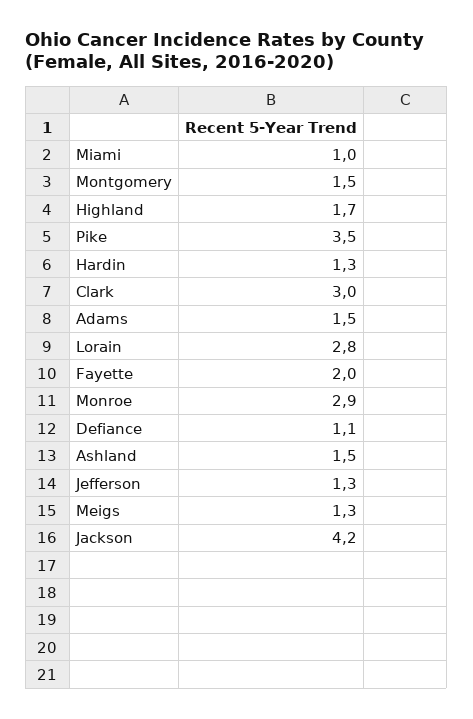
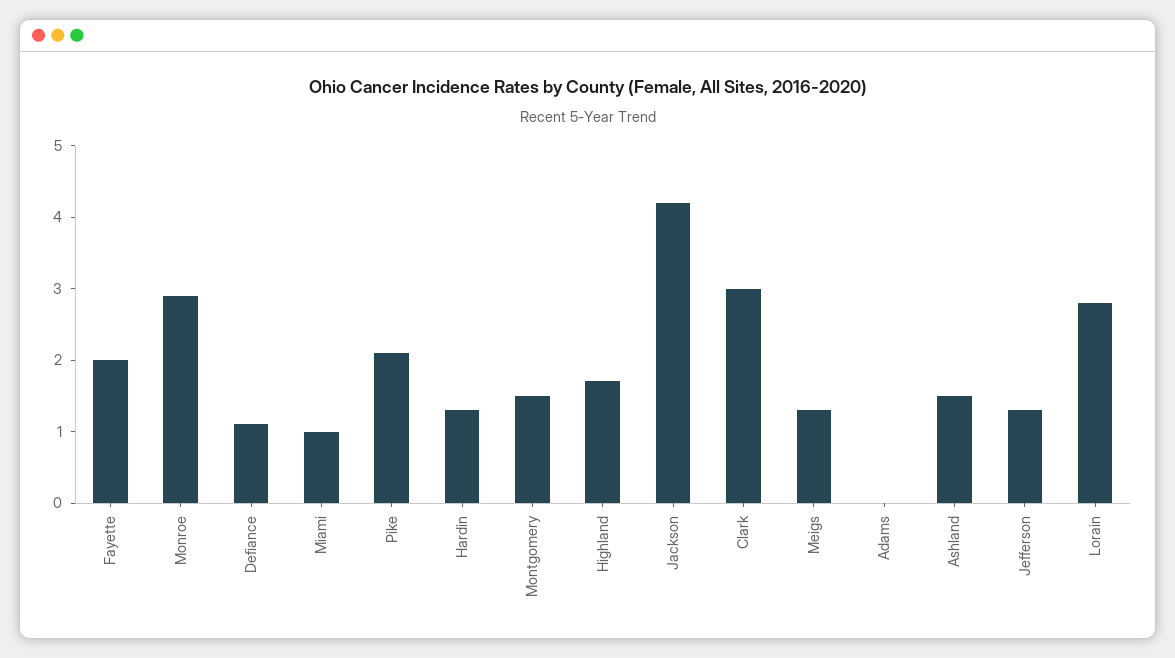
  {
    "Miami": 1,
    "Montgomery": 1.5,
    "Highland": 1.7,
-   "Pike": 3.5,
+   "Pike": 2,
    "Hardin": 1.3,
    "Clark": 3,
-   "Adams": 1.5,
+   "Adams": 0,
    "Lorain": 2.8,
    "Fayette": 2,
    "Monroe": 2.9,
    "Defiance": 1.1,
    "Ashland": 1.5,
    "Jefferson": 1.3,
    "Meigs": 1.3,
    "Jackson": 4.2
  }

